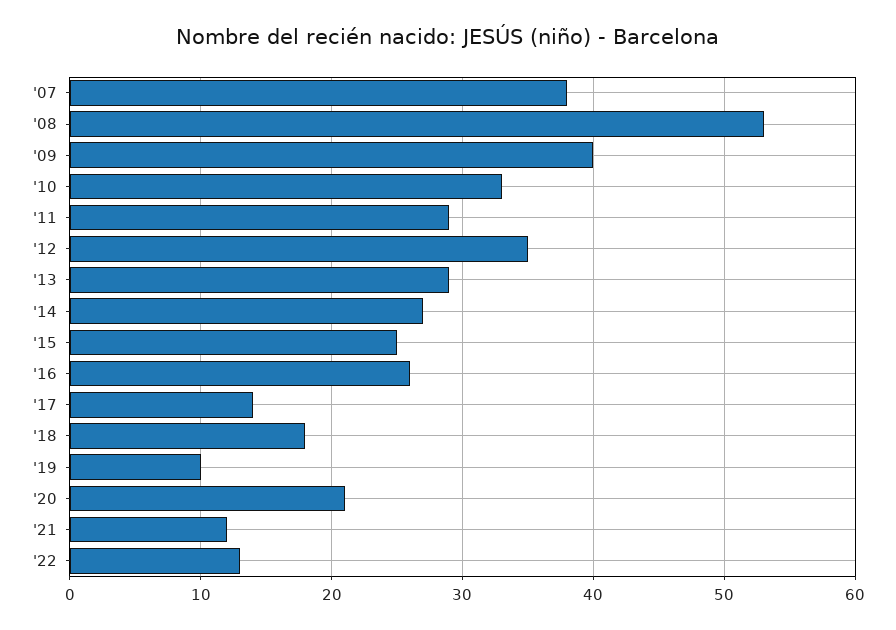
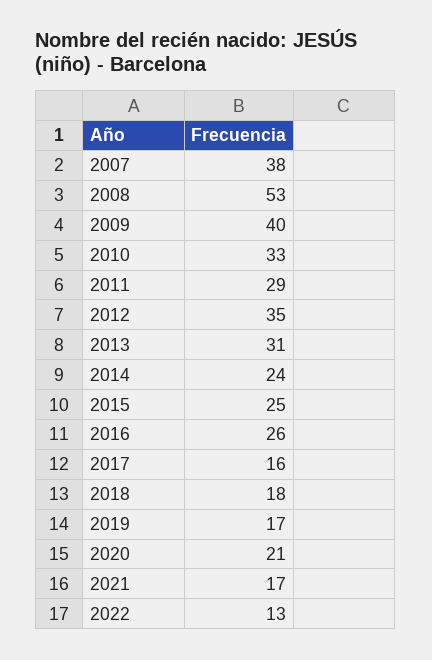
  {
    "'07": 38,
    "'08": 53,
    "'09": 40,
    "'10": 33,
    "'11": 29,
    "'12": 35,
-   "'13": 29,
+   "'13": 31,
-   "'14": 27,
+   "'14": 24,
    "'15": 25,
    "'16": 26,
-   "'17": 14,
+   "'17": 16,
    "'18": 18,
-   "'19": 10,
+   "'19": 17,
    "'20": 21,
-   "'21": 12,
+   "'21": 17,
    "'22": 13
  }

